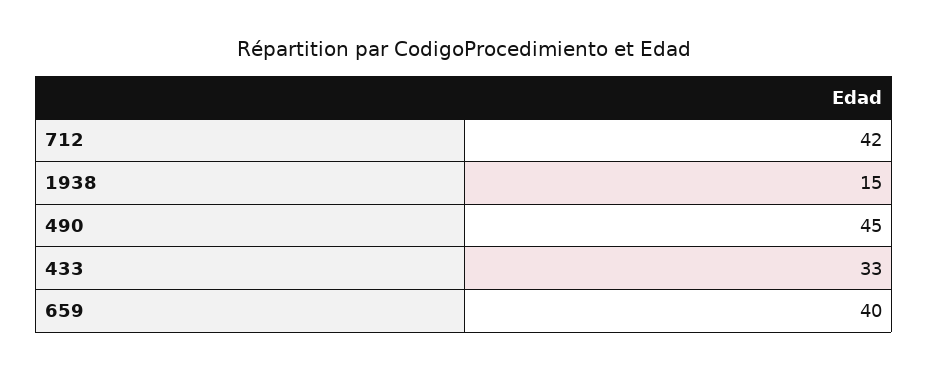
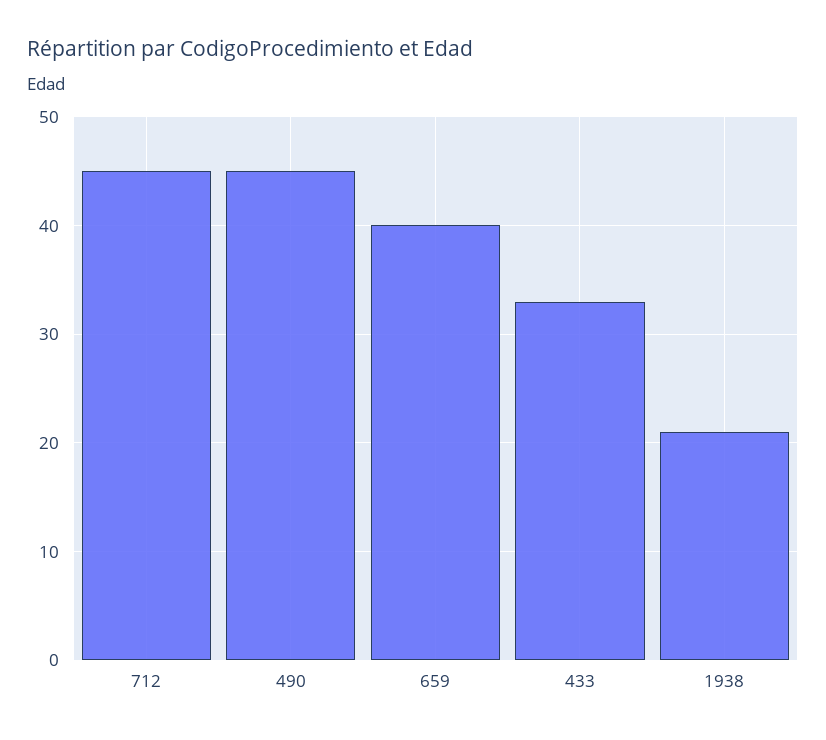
  {
-   "712": 42,
+   "712": 45,
-   "1938": 15,
+   "1938": 21,
    "490": 45,
    "433": 33,
    "659": 40
  }

